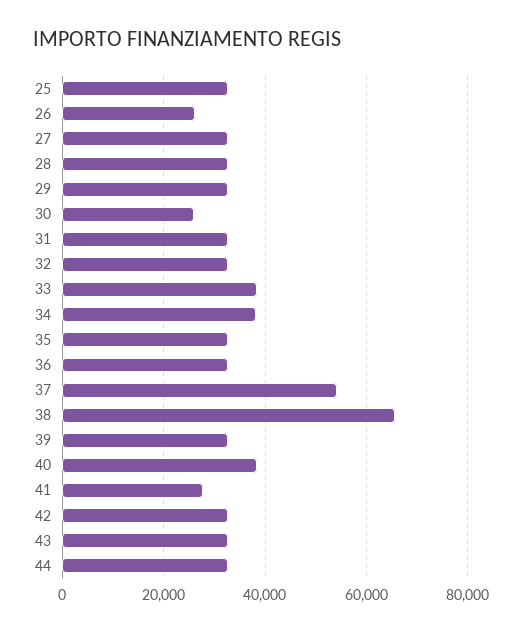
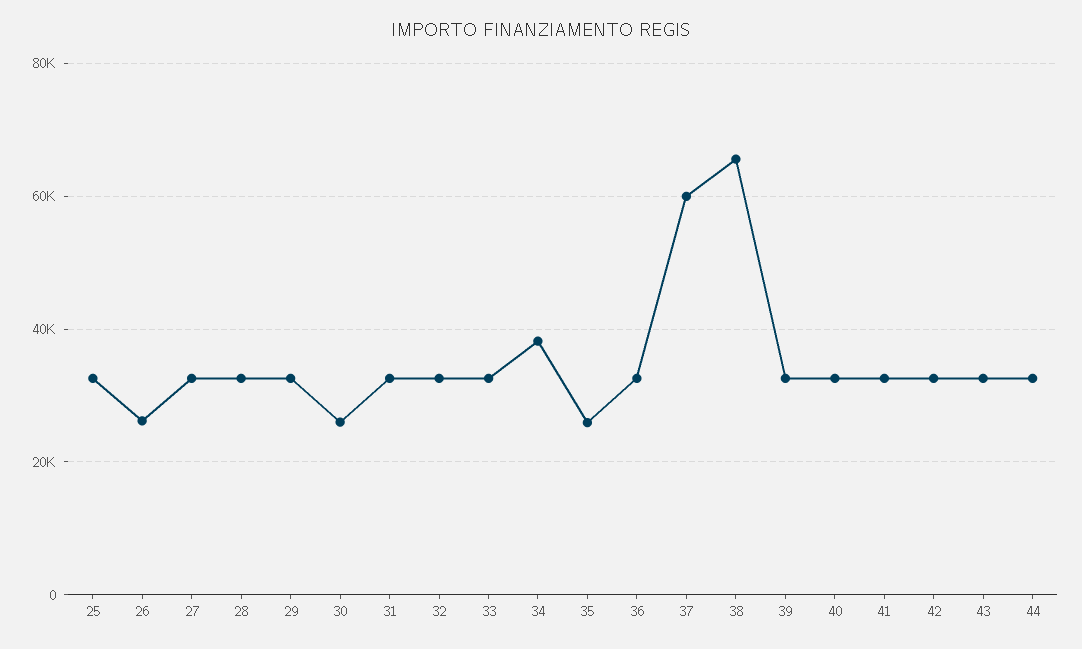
  {
    "25": 32000,
    "26": 26000,
    "27": 32000,
    "28": 32000,
    "29": 32000,
    "30": 26000,
    "31": 32000,
    "32": 32000,
-   "33": 38000,
+   "33": 32000,
    "34": 38000,
-   "35": 32000,
+   "35": 26000,
    "36": 32000,
-   "37": 54000,
+   "37": 60000,
    "38": 66000,
    "39": 32000,
-   "40": 38000,
+   "40": 32000,
-   "41": 28000,
+   "41": 32000,
    "42": 32000,
    "43": 32000,
    "44": 32000
  }

